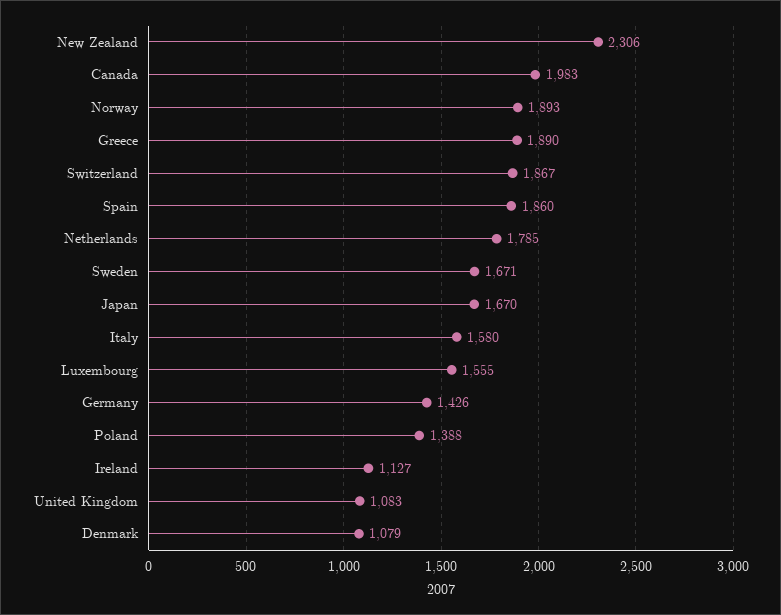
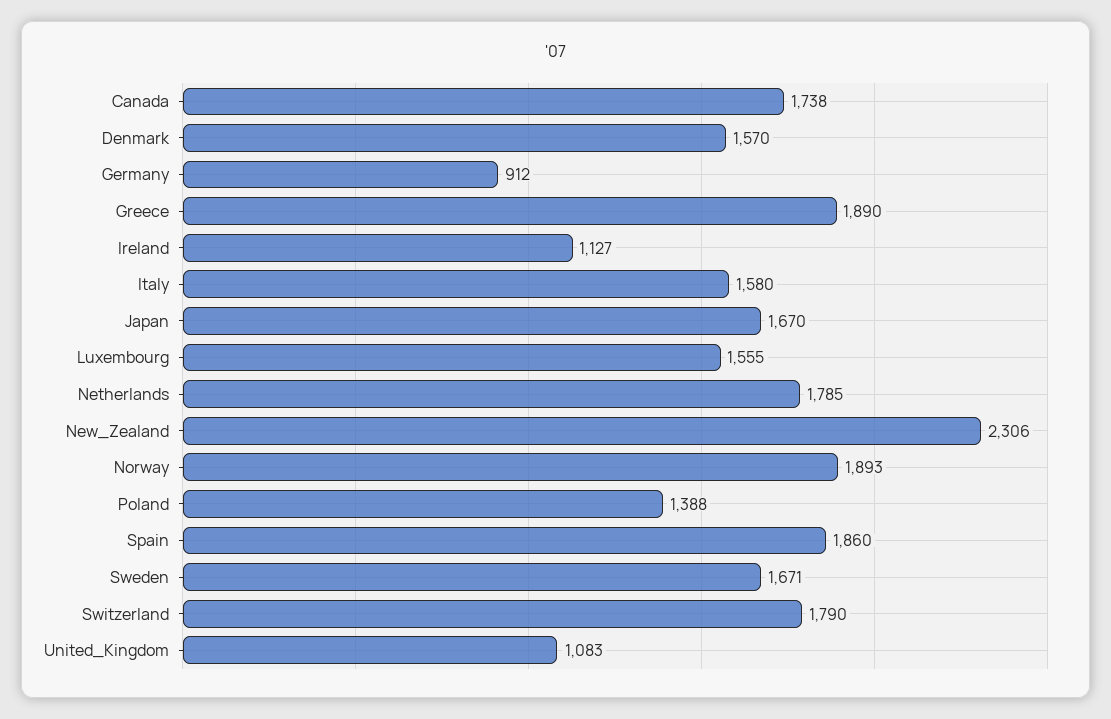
  {
    "New Zealand": 2306,
-   "Canada": 1983,
+   "Canada": 1738,
    "Norway": 1893,
    "Greece": 1890,
-   "Switzerland": 1867,
+   "Switzerland": 1790,
    "Spain": 1860,
    "Netherlands": 1785,
    "Sweden": 1671,
    "Japan": 1670,
    "Italy": 1580,
    "Luxembourg": 1555,
-   "Germany": 1426,
+   "Germany": 912,
    "Poland": 1388,
    "Ireland": 1127,
    "United Kingdom": 1083,
-   "Denmark": 1079
+   "Denmark": 1570
  }

